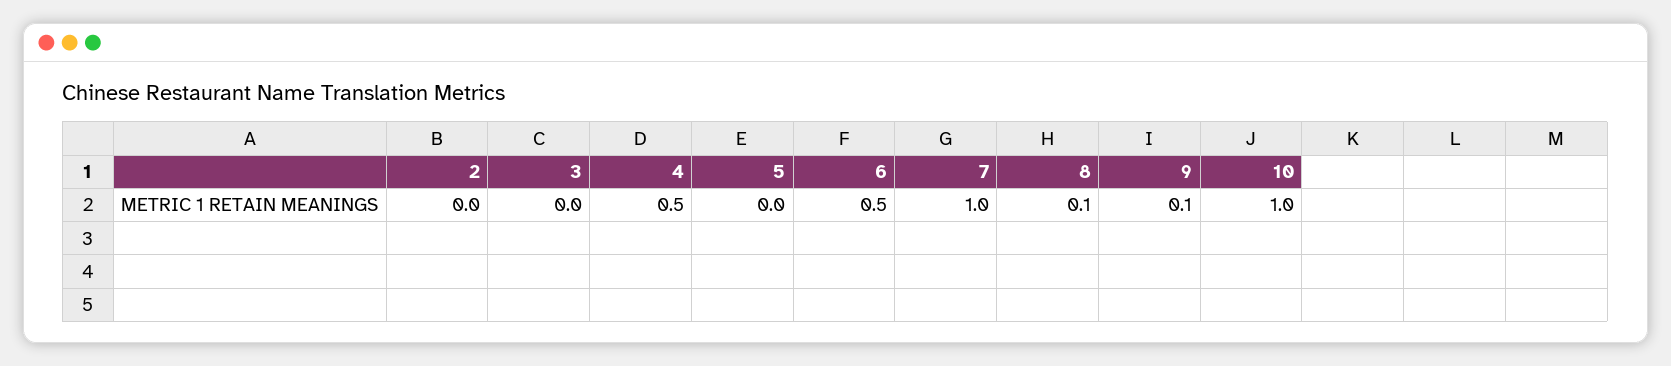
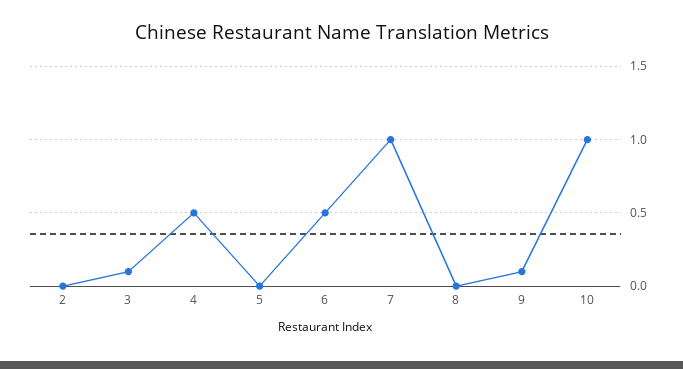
  {
    "2": 0,
-   "3": 0,
+   "3": 0.1,
    "4": 0.5,
    "5": 0,
    "6": 0.5,
    "7": 1,
-   "8": 0.1,
+   "8": 0,
    "9": 0.1,
    "10": 1
  }

